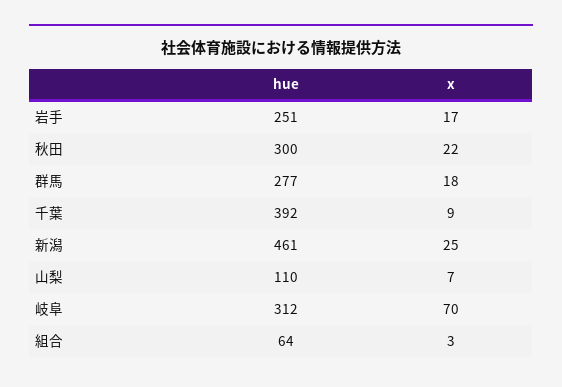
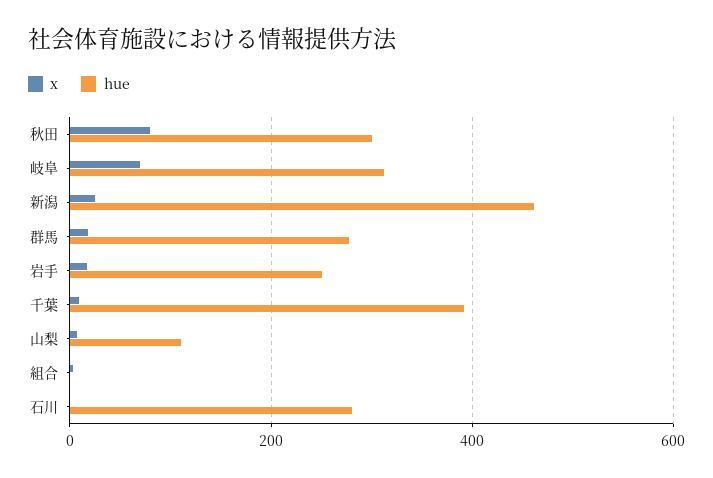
  {
    "hue": {
      "岩手": 251,
      "秋田": 300,
      "群馬": 277,
      "千葉": 392,
      "新潟": 461,
      "山梨": 110,
      "岐阜": 312,
-     "組合": 64
+     "組合": 0,
+     "石川": 280
    },
    "x": {
      "岩手": 17,
-     "秋田": 22,
+     "秋田": 80,
      "群馬": 18,
      "千葉": 9,
      "新潟": 25,
      "山梨": 7,
      "岐阜": 70,
-     "組合": 3
+     "組合": 3,
+     "石川": 0
    }
  }

